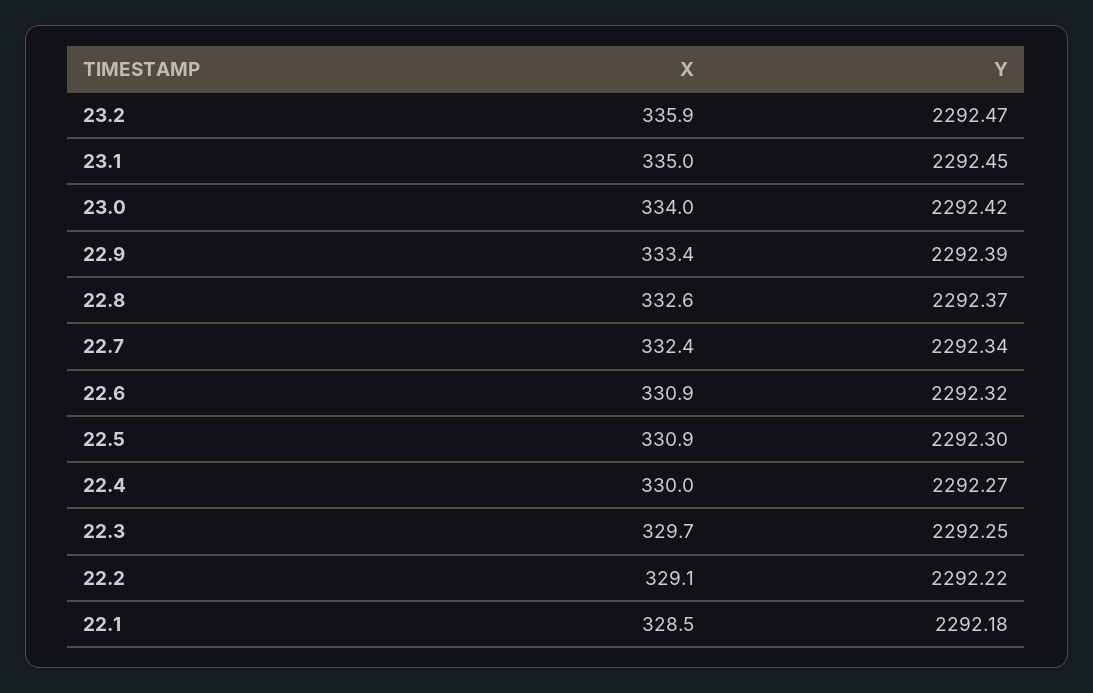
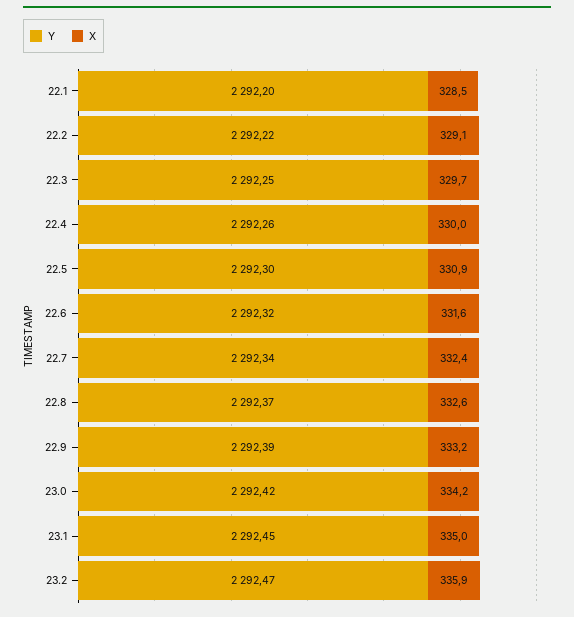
  {
    "X": {
      "23.2": 335.9,
      "23.1": 335,
-     "23.0": 334,
+     "23.0": 334.2,
-     "22.9": 333.4,
+     "22.9": 333.2,
      "22.8": 332.6,
      "22.7": 332.4,
-     "22.6": 330.9,
+     "22.6": 331.6,
      "22.5": 330.9,
      "22.4": 330,
      "22.3": 329.7,
      "22.2": 329.1,
      "22.1": 328.5
    },
    "Y": {
      "23.2": 2292.47,
      "23.1": 2292.45,
      "23.0": 2292.42,
      "22.9": 2292.39,
      "22.8": 2292.37,
      "22.7": 2292.34,
      "22.6": 2292.32,
      "22.5": 2292.3,
-     "22.4": 2292.27,
+     "22.4": 2292.26,
      "22.3": 2292.25,
      "22.2": 2292.22,
-     "22.1": 2292.18
+     "22.1": 2292.2
    }
  }

